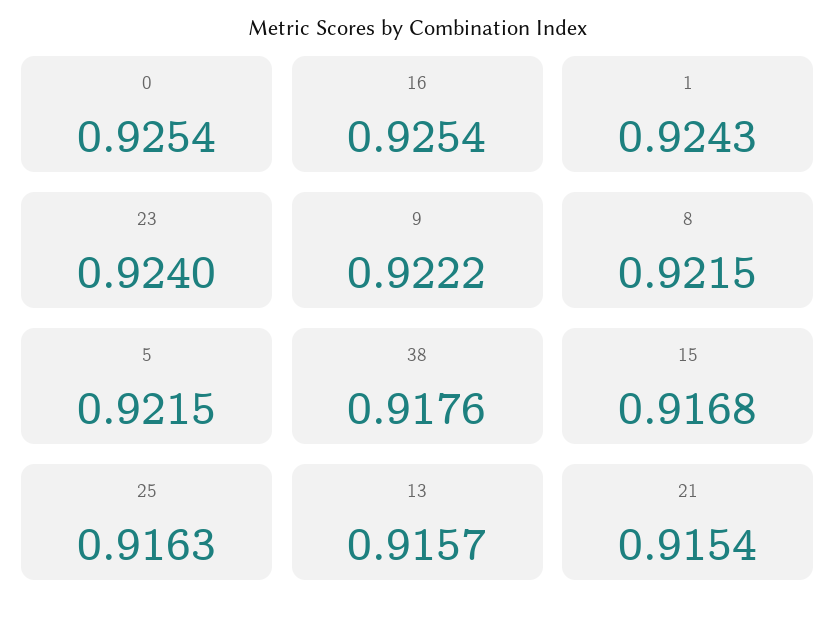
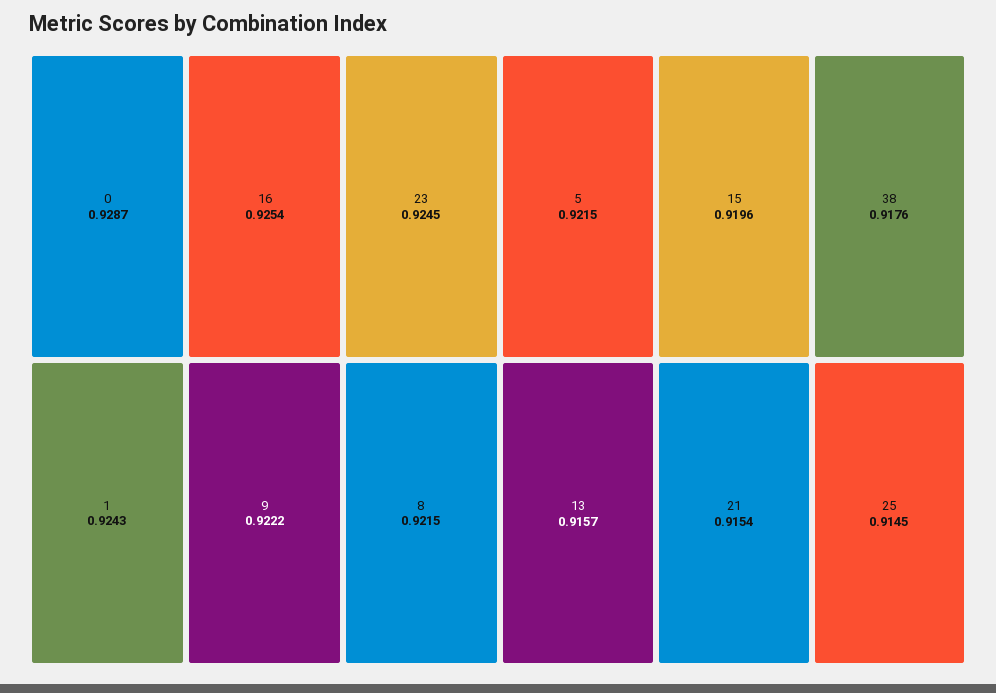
  {
-   "0": 0.9254,
+   "0": 0.9287,
    "16": 0.9254,
    "1": 0.9243,
-   "23": 0.924,
+   "23": 0.9245,
    "9": 0.9222,
    "8": 0.9215,
    "5": 0.9215,
    "38": 0.9176,
-   "15": 0.9168,
+   "15": 0.9196,
-   "25": 0.9163,
+   "25": 0.9145,
    "13": 0.9157,
    "21": 0.9154
  }

